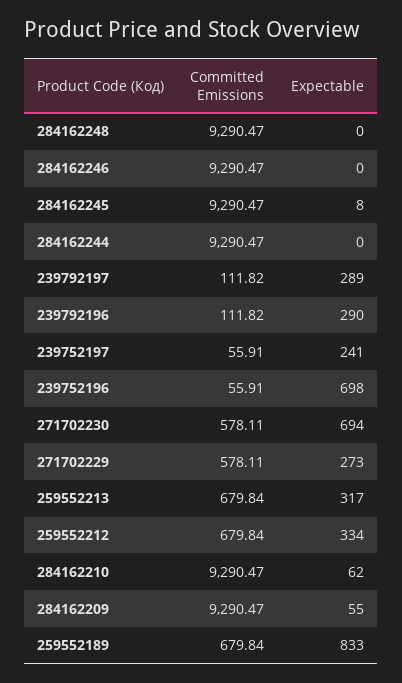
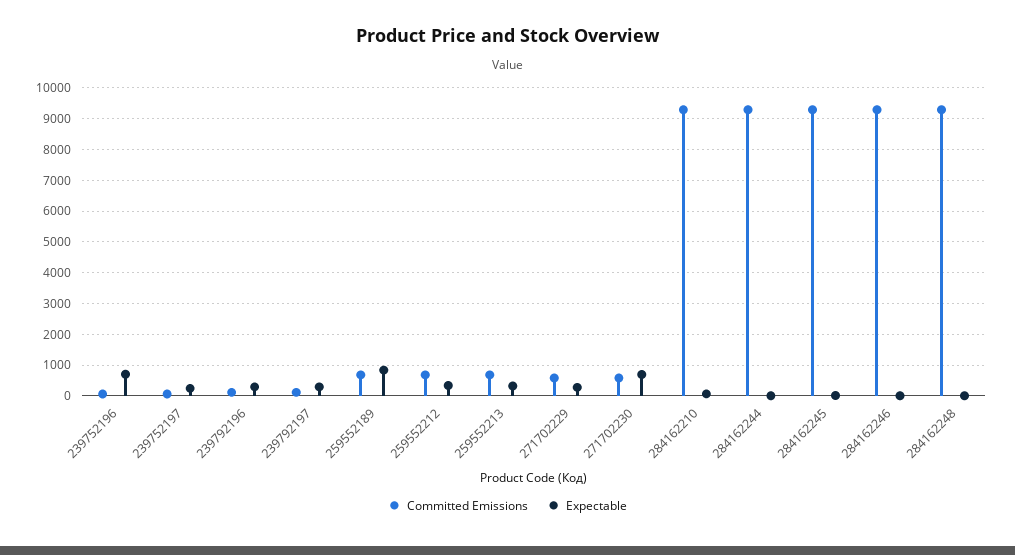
  {
    "Committed Emissions": {
      "284162248": 9290.47,
      "284162246": 9290.47,
      "284162245": 9290.47,
      "284162244": 9290.47,
      "239792197": 111.82,
      "239792196": 111.82,
      "239752197": 55.91,
      "239752196": 55.91,
      "271702230": 578.11,
      "271702229": 578.11,
      "259552213": 679.84,
      "259552212": 679.84,
      "284162210": 9290.47,
-     "284162209": 9290.47,
      "259552189": 679.84
    },
    "Expectable": {
      "284162248": 0,
      "284162246": 0,
      "284162245": 8,
      "284162244": 0,
      "239792197": 289,
      "239792196": 290,
      "239752197": 241,
      "239752196": 698,
      "271702230": 694,
      "271702229": 273,
      "259552213": 317,
      "259552212": 334,
      "284162210": 62,
-     "284162209": 55,
      "259552189": 833
    }
  }

